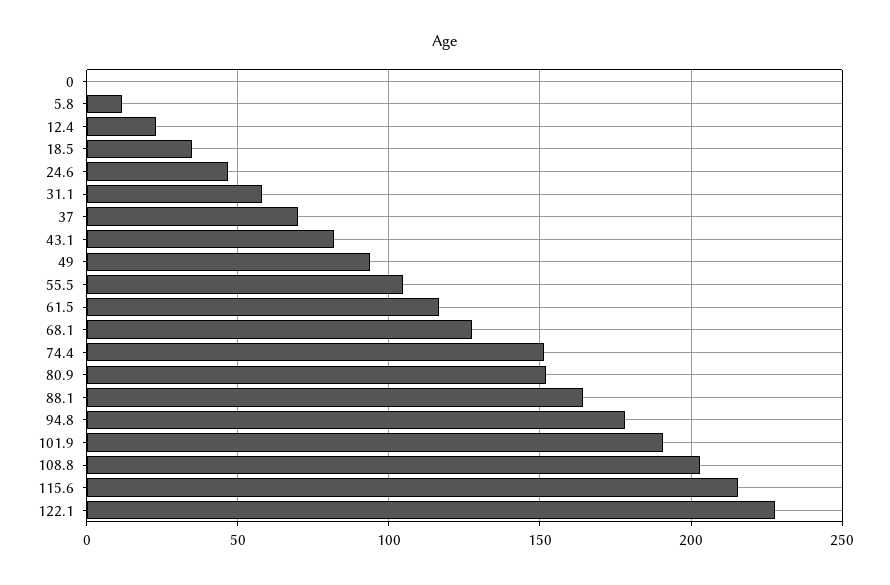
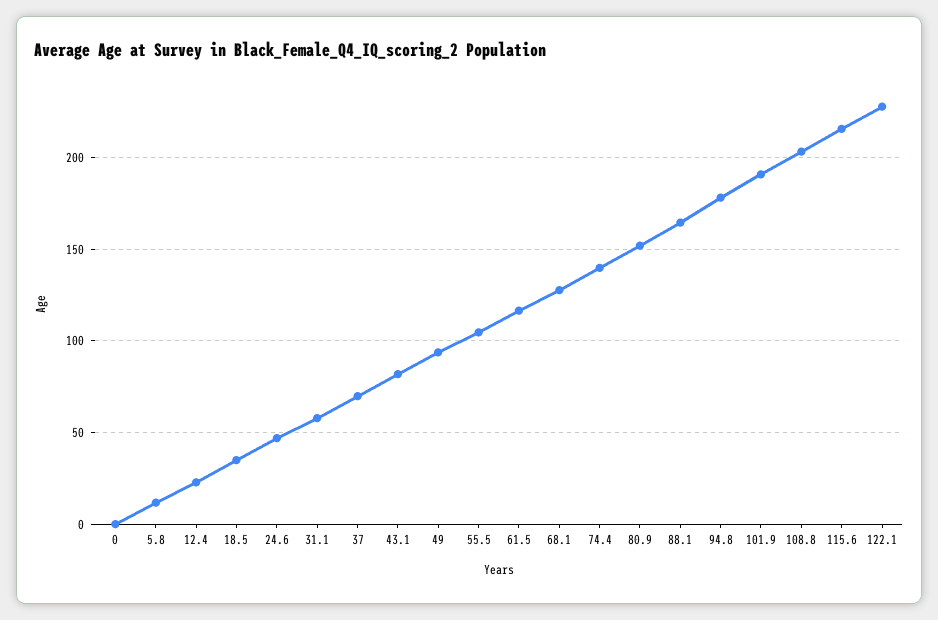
  {
    "0": 0,
    "5.8": 10,
    "12.4": 25,
    "18.5": 35,
    "24.6": 45,
    "31.1": 60,
    "37": 70,
    "43.1": 80,
    "49": 95,
    "55.5": 105,
    "61.5": 115,
    "68.1": 130,
-   "74.4": 150,
+   "74.4": 140,
    "80.9": 150,
    "88.1": 165,
    "94.8": 180,
    "101.9": 190,
    "108.8": 205,
    "115.6": 215,
    "122.1": 230
  }

